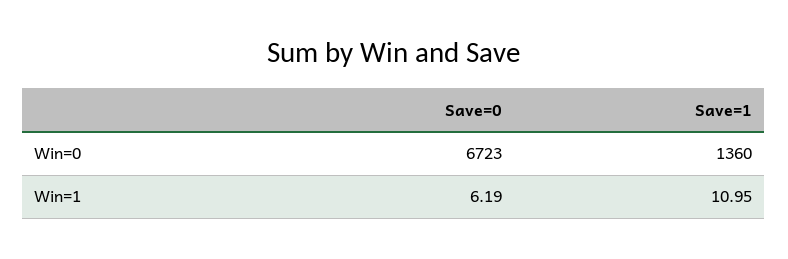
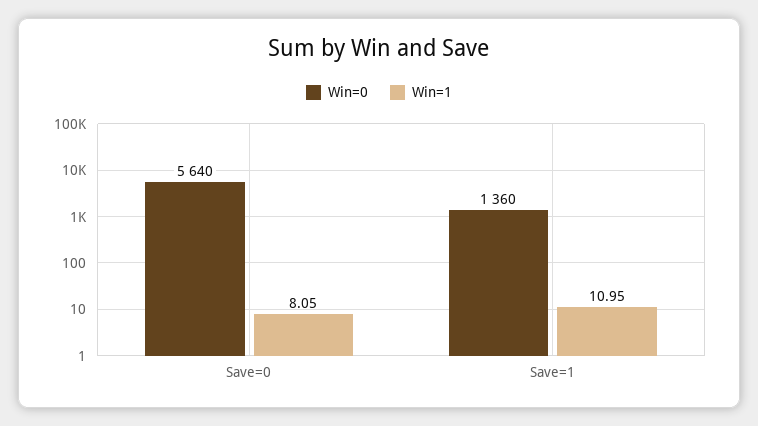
  {
    "Win=0": {
-     "Save=0": 6723,
+     "Save=0": 5640,
      "Save=1": 1360
    },
    "Win=1": {
-     "Save=0": 6.19,
+     "Save=0": 8.05,
      "Save=1": 10.95
    }
  }

